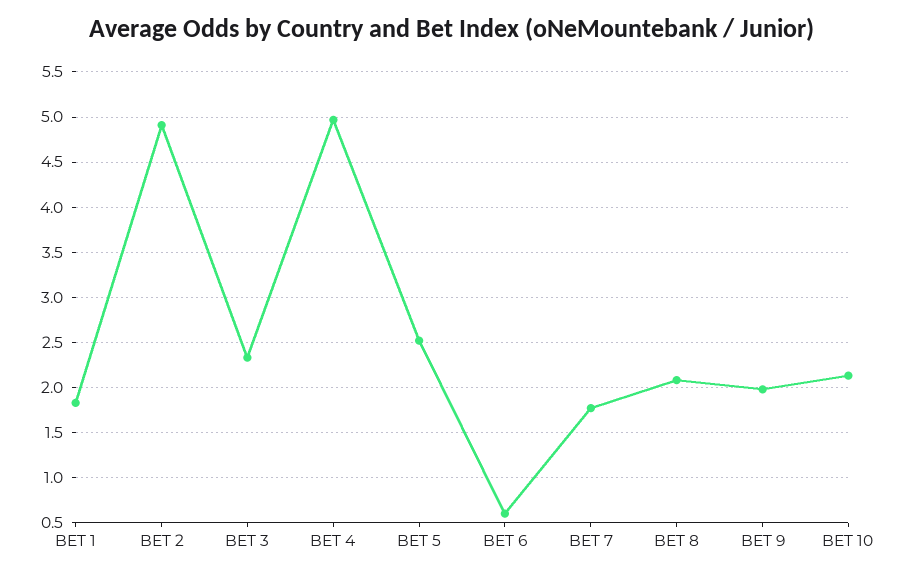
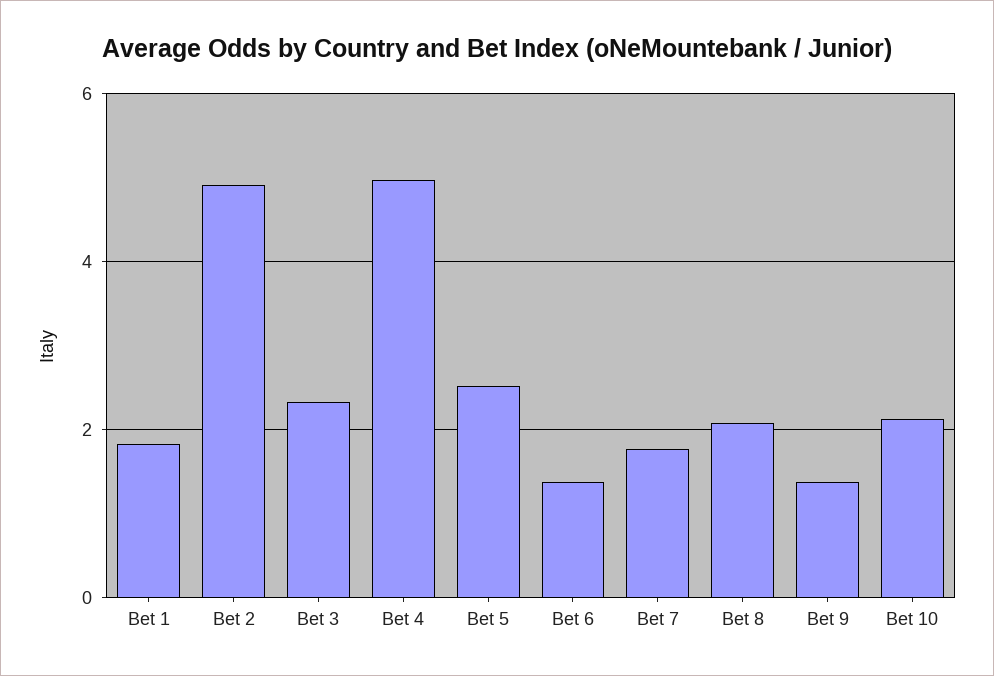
  {
    "BET 1": 1.8,
    "BET 2": 4.9,
    "BET 3": 2.3,
    "BET 4": 5,
    "BET 5": 2.5,
-   "BET 6": 0.6,
+   "BET 6": 1.4,
    "BET 7": 1.8,
    "BET 8": 2.1,
-   "BET 9": 2,
+   "BET 9": 1.4,
    "BET 10": 2.1
  }

